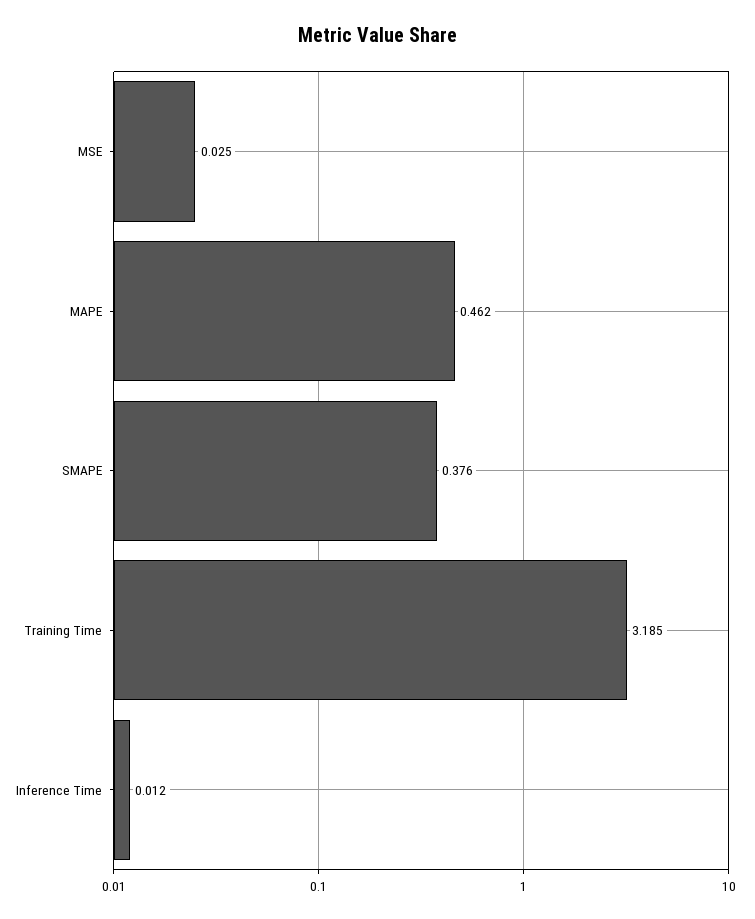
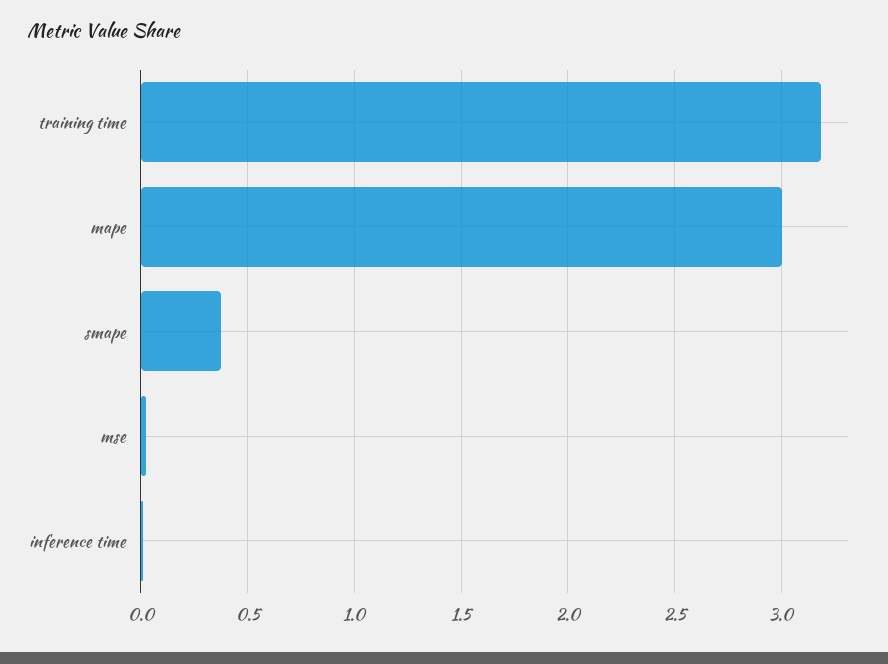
  {
    "MSE": 0.025,
-   "MAPE": 0.462,
+   "MAPE": 3,
    "SMAPE": 0.376,
    "Training Time": 3.185,
    "Inference Time": 0.012
  }

